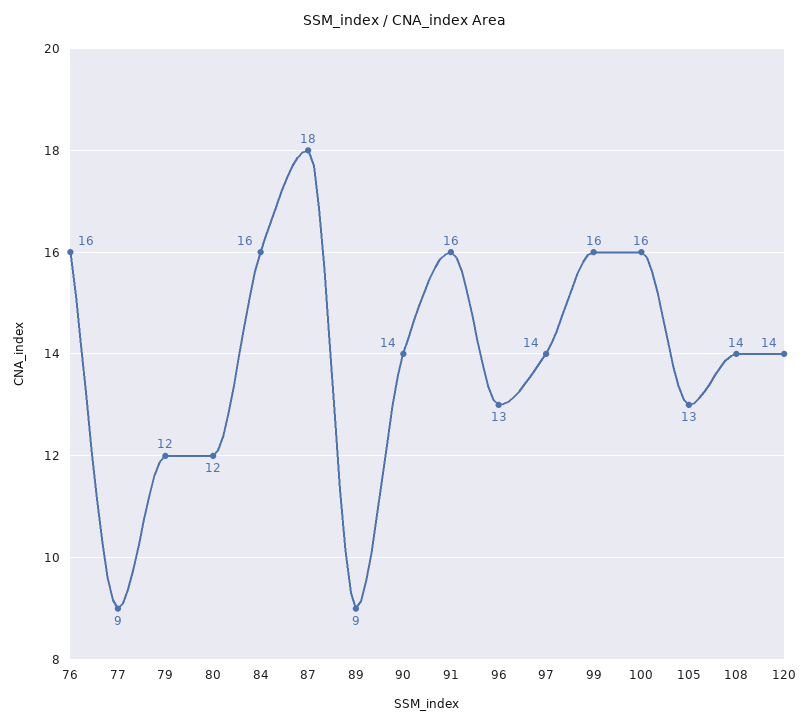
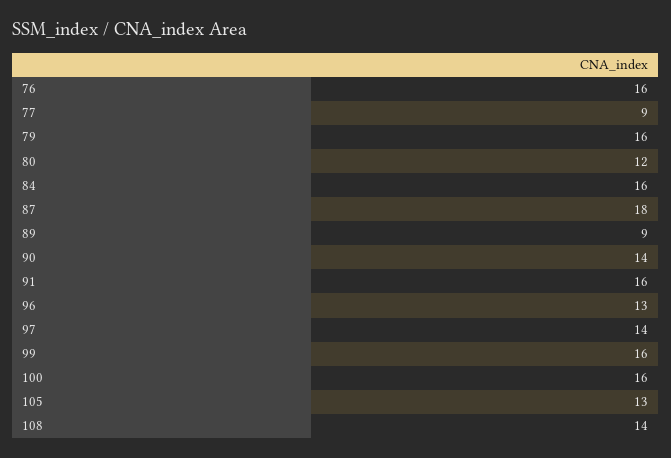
  {
    "76": 16,
    "77": 9,
-   "79": 12,
+   "79": 16,
    "80": 12,
    "84": 16,
    "87": 18,
    "89": 9,
    "90": 14,
    "91": 16,
    "96": 13,
    "97": 14,
    "99": 16,
    "100": 16,
    "105": 13,
-   "108": 14,
+   "108": 14
-   "120": 14
  }

